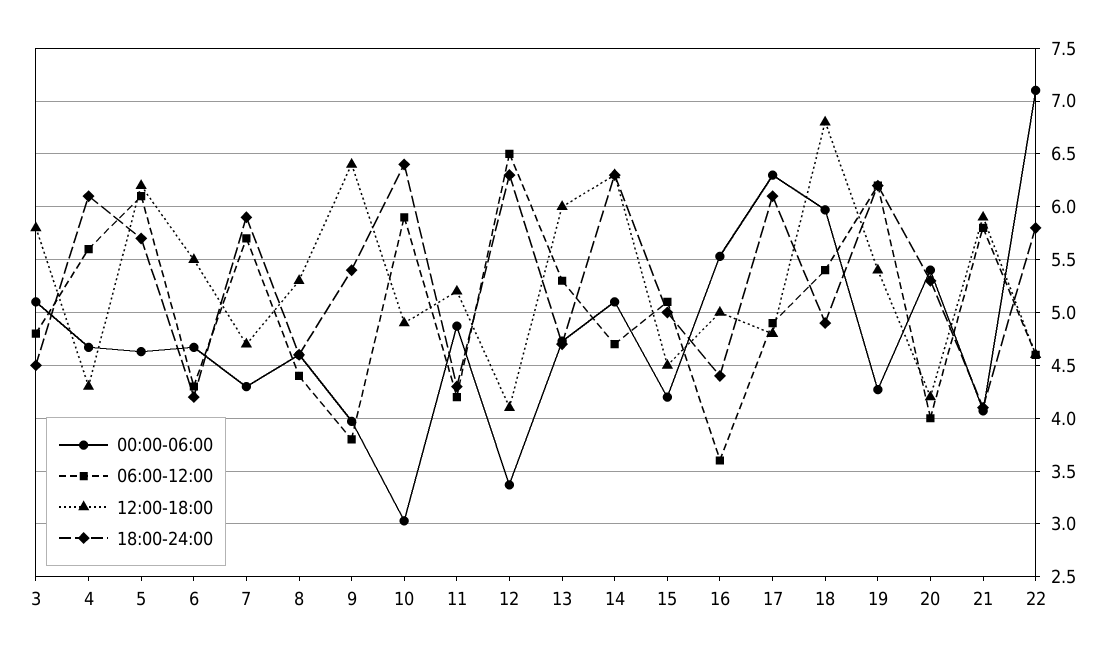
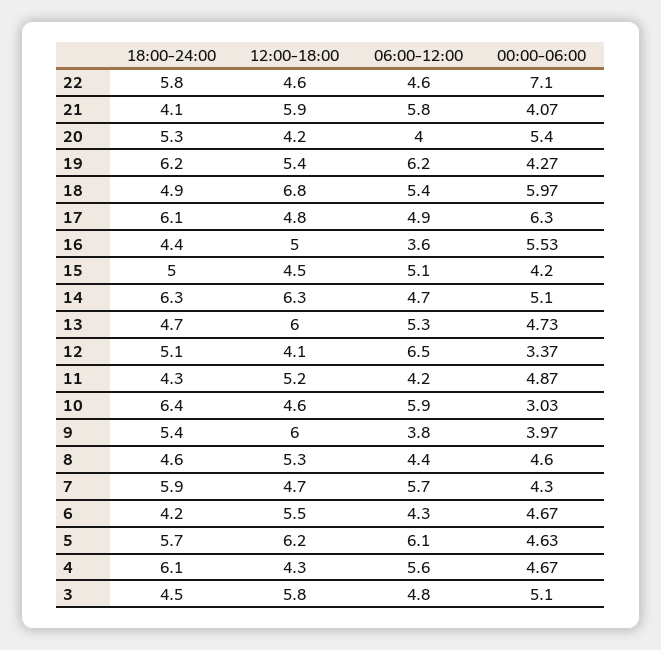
  {
    "00:00-06:00": {
      "3": 5.1,
      "4": 4.67,
      "5": 4.63,
      "6": 4.67,
      "7": 4.3,
      "8": 4.6,
      "9": 3.97,
      "10": 3.03,
      "11": 4.87,
      "12": 3.37,
      "13": 4.73,
      "14": 5.1,
      "15": 4.2,
      "16": 5.53,
      "17": 6.3,
      "18": 5.97,
      "19": 4.27,
      "20": 5.4,
      "21": 4.07,
      "22": 7.1
    },
    "06:00-12:00": {
      "3": 4.8,
      "4": 5.6,
      "5": 6.1,
      "6": 4.3,
      "7": 5.7,
      "8": 4.4,
      "9": 3.8,
      "10": 5.9,
      "11": 4.2,
      "12": 6.5,
      "13": 5.3,
      "14": 4.7,
      "15": 5.1,
      "16": 3.6,
      "17": 4.9,
      "18": 5.4,
      "19": 6.2,
      "20": 4,
      "21": 5.8,
      "22": 4.6
    },
    "12:00-18:00": {
      "3": 5.8,
      "4": 4.3,
      "5": 6.2,
      "6": 5.5,
      "7": 4.7,
      "8": 5.3,
-     "9": 6.4,
+     "9": 6,
-     "10": 4.9,
+     "10": 4.6,
      "11": 5.2,
      "12": 4.1,
      "13": 6,
      "14": 6.3,
      "15": 4.5,
      "16": 5,
      "17": 4.8,
      "18": 6.8,
      "19": 5.4,
      "20": 4.2,
      "21": 5.9,
      "22": 4.6
    },
    "18:00-24:00": {
      "3": 4.5,
      "4": 6.1,
      "5": 5.7,
      "6": 4.2,
      "7": 5.9,
      "8": 4.6,
      "9": 5.4,
      "10": 6.4,
      "11": 4.3,
-     "12": 6.3,
+     "12": 5.1,
      "13": 4.7,
      "14": 6.3,
      "15": 5,
      "16": 4.4,
      "17": 6.1,
      "18": 4.9,
      "19": 6.2,
      "20": 5.3,
      "21": 4.1,
      "22": 5.8
    }
  }

